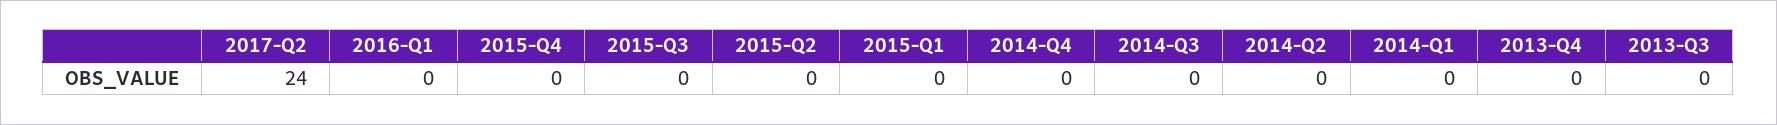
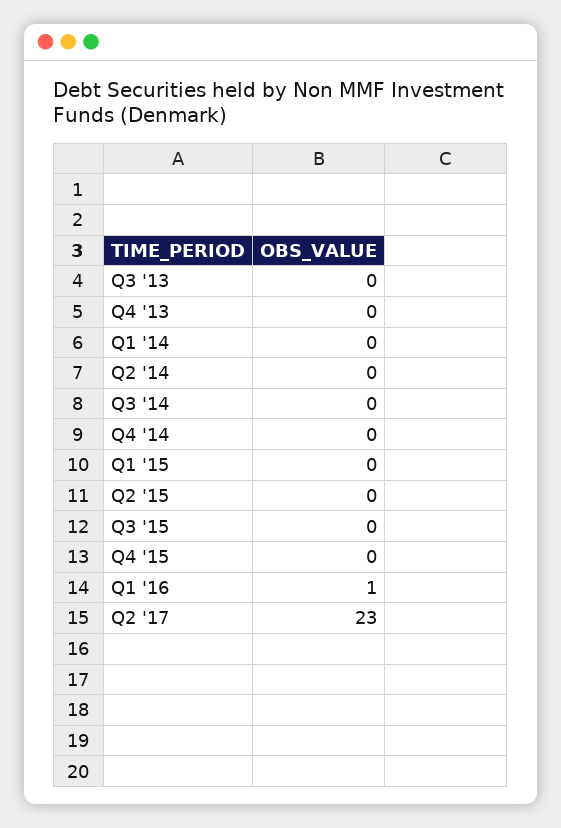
  {
-   "2017-Q2": 24,
+   "2017-Q2": 23,
-   "2016-Q1": 0,
+   "2016-Q1": 1,
    "2015-Q4": 0,
    "2015-Q3": 0,
    "2015-Q2": 0,
    "2015-Q1": 0,
    "2014-Q4": 0,
    "2014-Q3": 0,
    "2014-Q2": 0,
    "2014-Q1": 0,
    "2013-Q4": 0,
    "2013-Q3": 0
  }

